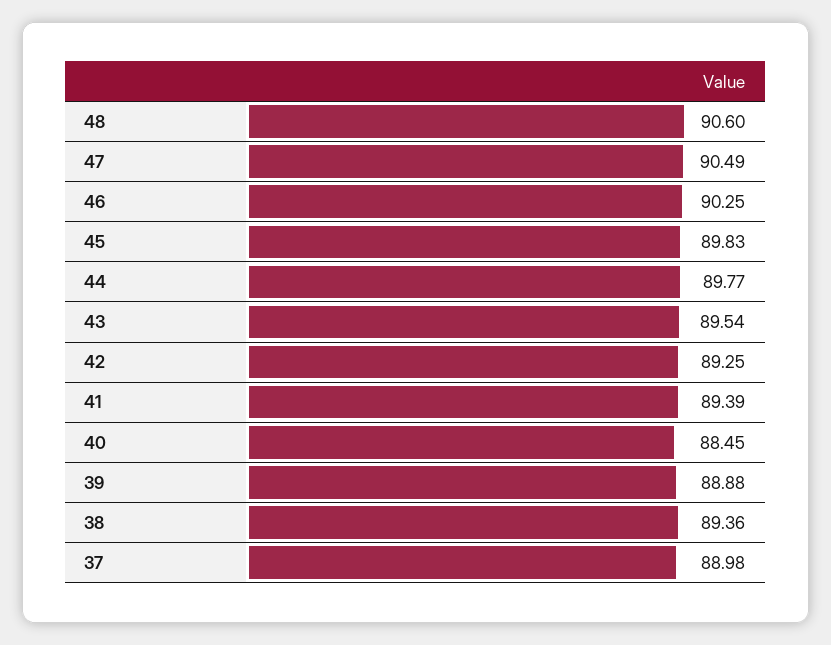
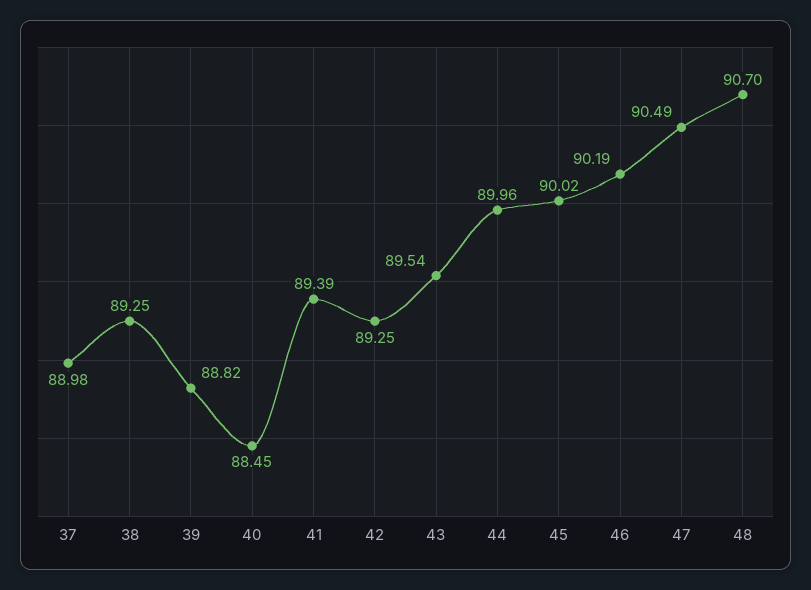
  {
-   "48": 90.6,
+   "48": 90.7,
    "47": 90.49,
-   "46": 90.25,
+   "46": 90.19,
-   "45": 89.83,
+   "45": 90.02,
-   "44": 89.77,
+   "44": 89.96,
    "43": 89.54,
    "42": 89.25,
    "41": 89.39,
    "40": 88.45,
-   "39": 88.88,
+   "39": 88.82,
-   "38": 89.36,
+   "38": 89.25,
    "37": 88.98
  }

